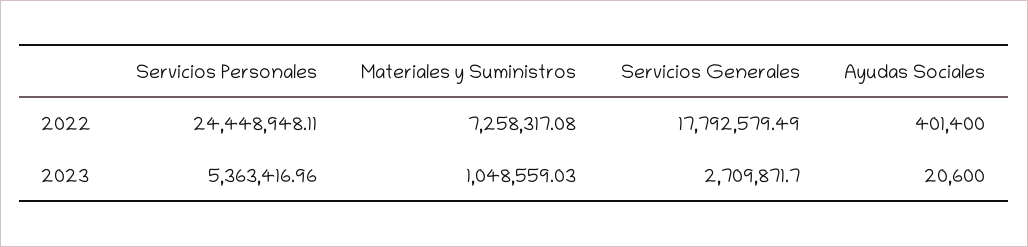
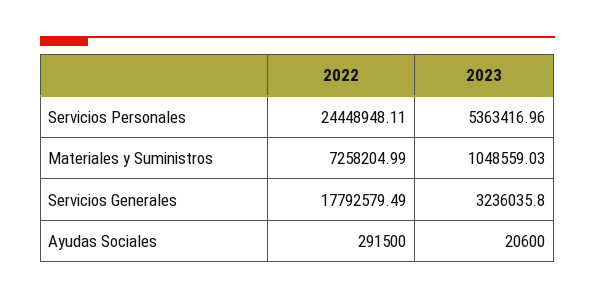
  {
    "Servicios Personales": {
      "2022": 24448948.11,
      "2023": 5363416.96
    },
    "Materiales y Suministros": {
-     "2022": 7258317.08,
+     "2022": 7258204.99,
      "2023": 1048559.03
    },
    "Servicios Generales": {
      "2022": 17792579.49,
-     "2023": 2709871.7
+     "2023": 3236035.8
    },
    "Ayudas Sociales": {
-     "2022": 401400,
+     "2022": 291500,
      "2023": 20600
    }
  }

